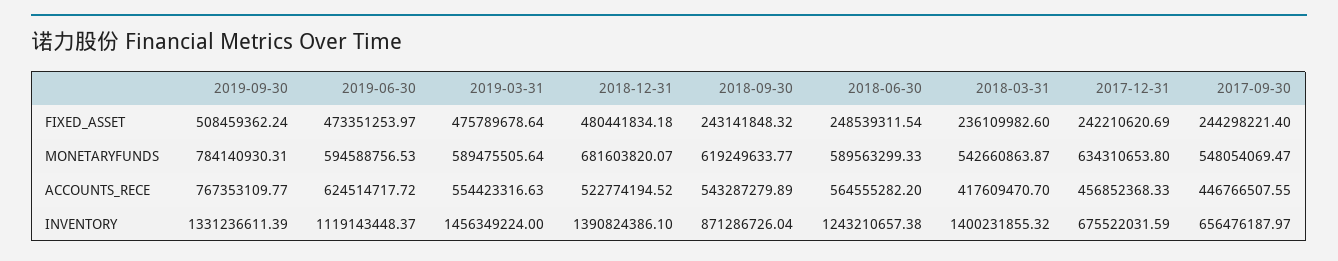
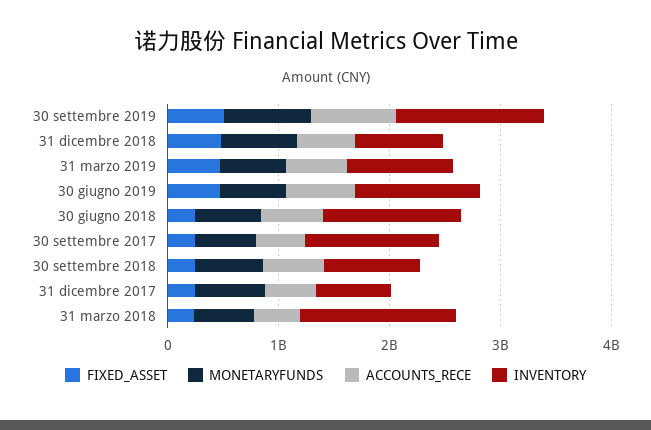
  {
    "FIXED_ASSET": {
      "2019-09-30": 508459362.24,
      "2019-06-30": 473351253.97,
      "2019-03-31": 475789678.64,
      "2018-12-31": 480441834.18,
      "2018-09-30": 243141848.32,
      "2018-06-30": 248539311.54,
      "2018-03-31": 236109982.6,
      "2017-12-31": 242210620.69,
      "2017-09-30": 244298221.4
    },
    "MONETARYFUNDS": {
      "2019-09-30": 784140930.31,
      "2019-06-30": 594588756.53,
      "2019-03-31": 589475505.64,
      "2018-12-31": 681603820.07,
      "2018-09-30": 619249633.77,
      "2018-06-30": 589563299.33,
      "2018-03-31": 542660863.87,
      "2017-12-31": 634310653.8,
      "2017-09-30": 548054069.47
    },
    "ACCOUNTS_RECE": {
      "2019-09-30": 767353109.77,
      "2019-06-30": 624514717.72,
      "2019-03-31": 554423316.63,
      "2018-12-31": 522774194.52,
      "2018-09-30": 543287279.89,
      "2018-06-30": 564555282.2,
      "2018-03-31": 417609470.7,
      "2017-12-31": 456852368.33,
      "2017-09-30": 446766507.55
    },
    "INVENTORY": {
      "2019-09-30": 1331236611.39,
      "2019-06-30": 1119143448.37,
-     "2019-03-31": 1456349224,
+     "2019-03-31": 1000000000,
-     "2018-12-31": 1390824386.1,
+     "2018-12-31": 800000000,
      "2018-09-30": 871286726.04,
      "2018-06-30": 1243210657.38,
      "2018-03-31": 1400231855.32,
      "2017-12-31": 675522031.59,
-     "2017-09-30": 656476187.97
+     "2017-09-30": 1200000000
    }
  }

